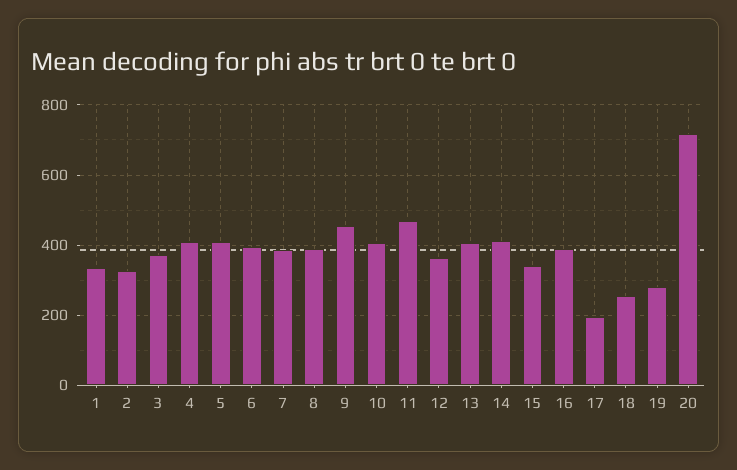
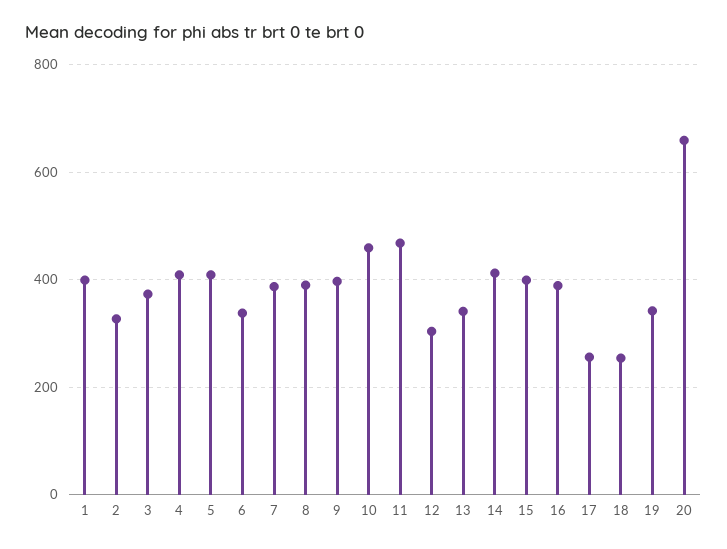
  {
-   "1": 340,
+   "1": 400,
    "2": 320,
    "3": 380,
    "4": 400,
    "5": 400,
-   "6": 400,
+   "6": 340,
    "7": 380,
    "8": 400,
-   "9": 460,
+   "9": 400,
-   "10": 400,
+   "10": 460,
    "11": 460,
-   "12": 360,
+   "12": 300,
-   "13": 400,
+   "13": 340,
    "14": 420,
-   "15": 340,
+   "15": 400,
    "16": 380,
-   "17": 200,
+   "17": 260,
    "18": 260,
-   "19": 280,
+   "19": 340,
-   "20": 720
+   "20": 660
  }

